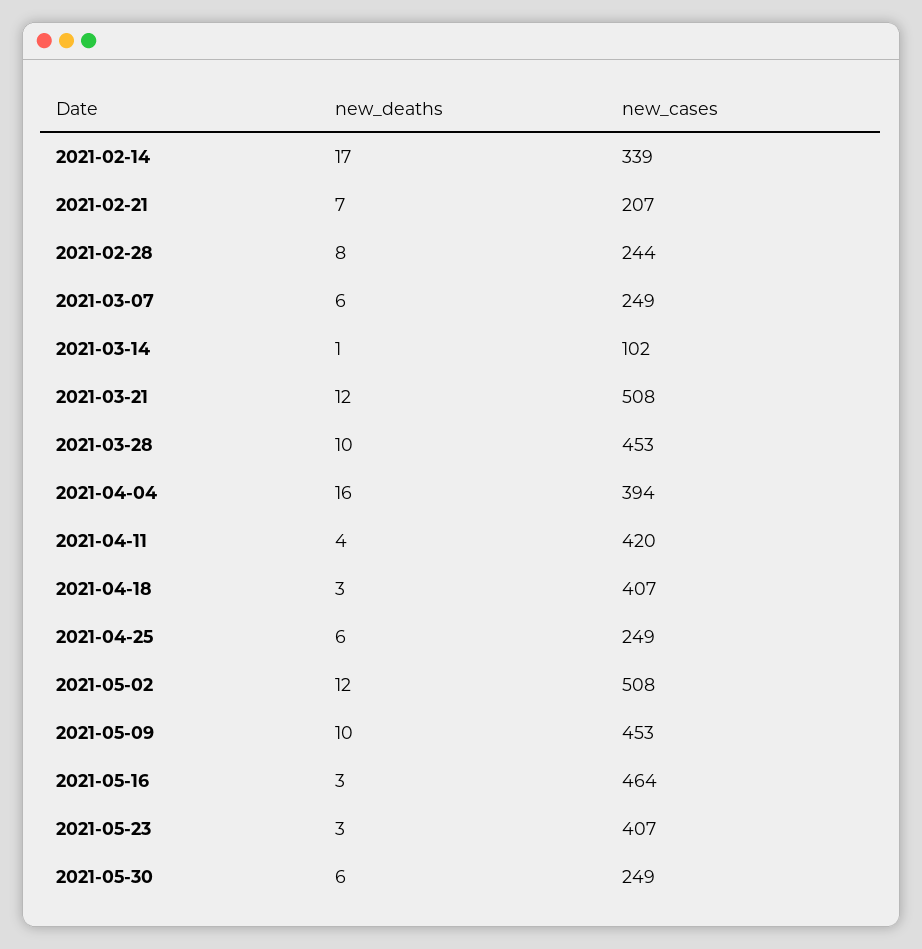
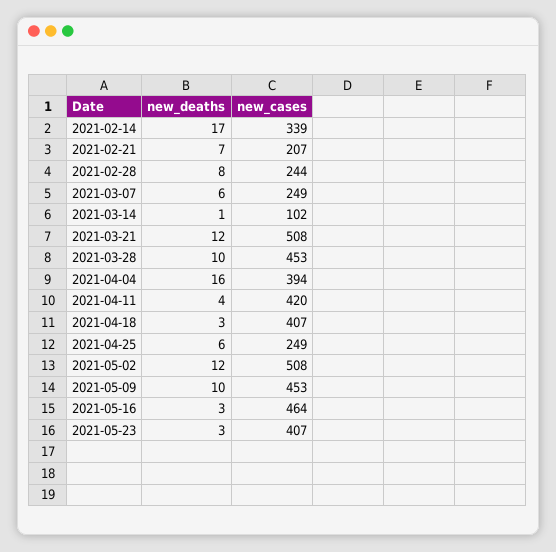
  {
    "new_deaths": {
      "2021-02-14": 17,
      "2021-02-21": 7,
      "2021-02-28": 8,
      "2021-03-07": 6,
      "2021-03-14": 1,
      "2021-03-21": 12,
      "2021-03-28": 10,
      "2021-04-04": 16,
      "2021-04-11": 4,
      "2021-04-18": 3,
      "2021-04-25": 6,
      "2021-05-02": 12,
      "2021-05-09": 10,
      "2021-05-16": 3,
-     "2021-05-23": 3,
+     "2021-05-23": 3
-     "2021-05-30": 6
    },
    "new_cases": {
      "2021-02-14": 339,
      "2021-02-21": 207,
      "2021-02-28": 244,
      "2021-03-07": 249,
      "2021-03-14": 102,
      "2021-03-21": 508,
      "2021-03-28": 453,
      "2021-04-04": 394,
      "2021-04-11": 420,
      "2021-04-18": 407,
      "2021-04-25": 249,
      "2021-05-02": 508,
      "2021-05-09": 453,
      "2021-05-16": 464,
-     "2021-05-23": 407,
+     "2021-05-23": 407
-     "2021-05-30": 249
    }
  }

